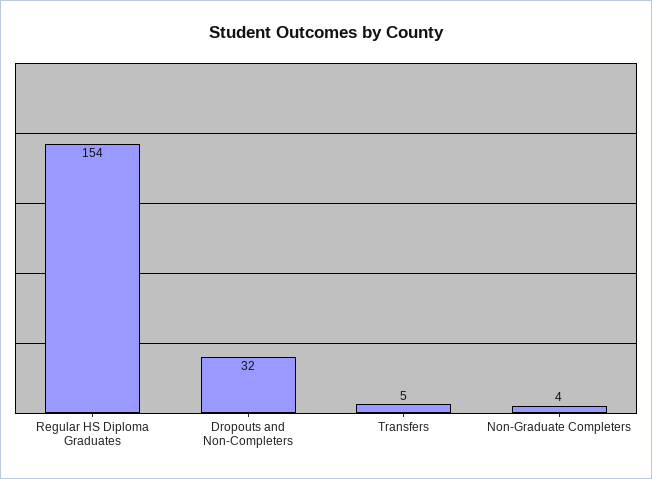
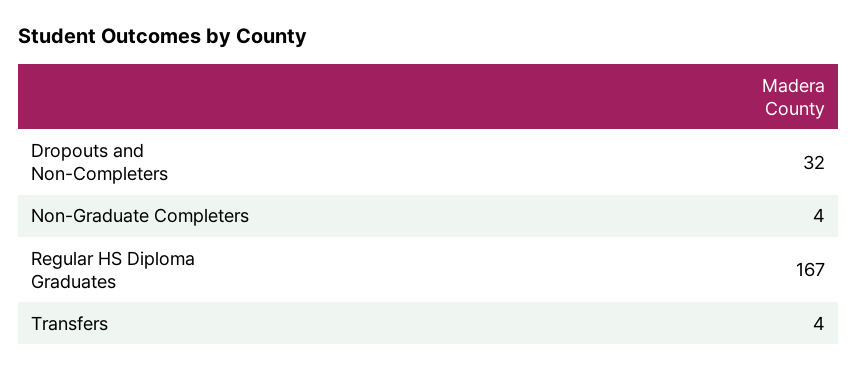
  {
-   "Regular HS Diploma Graduates": 154,
+   "Regular HS Diploma Graduates": 167,
    "Dropouts and Non-Completers": 32,
-   "Transfers": 5,
+   "Transfers": 4,
    "Non-Graduate Completers": 4
  }

